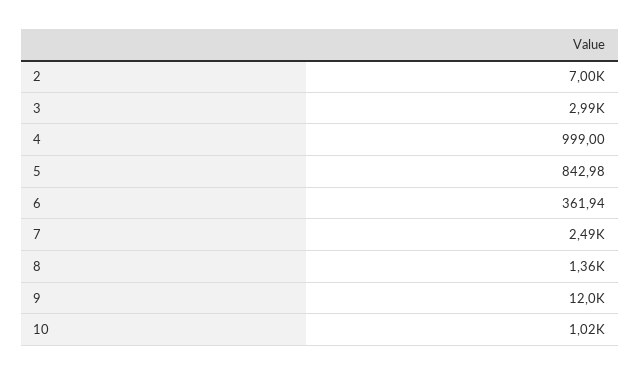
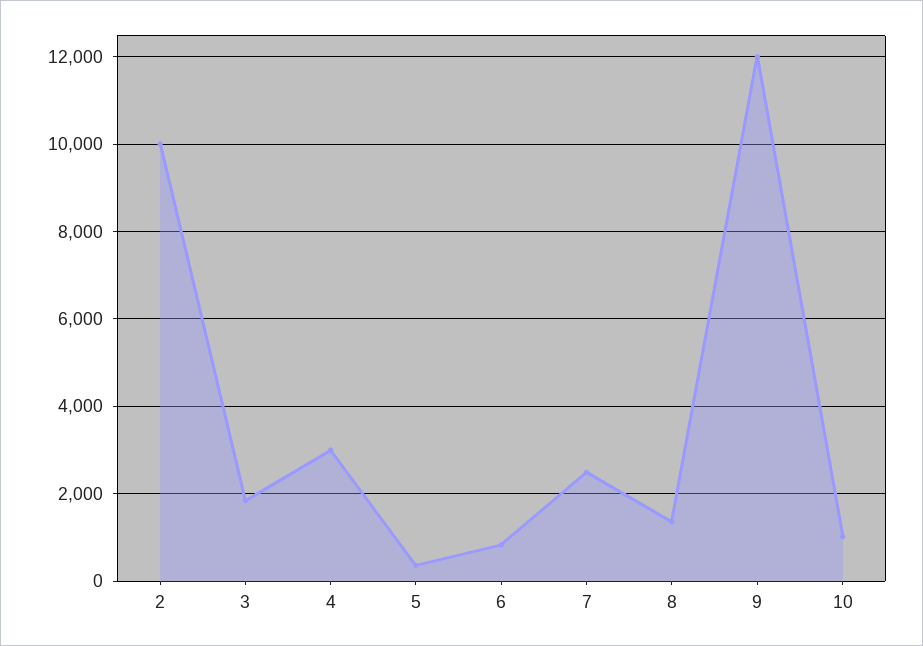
  {
-   "2": 7000,
+   "2": 10000,
-   "3": 2990,
+   "3": 1800,
-   "4": 999,
+   "4": 3000,
-   "5": 842.98,
+   "5": 400,
-   "6": 361.94,
+   "6": 800,
    "7": 2490,
    "8": 1360,
    "9": 12000,
    "10": 1020
  }

